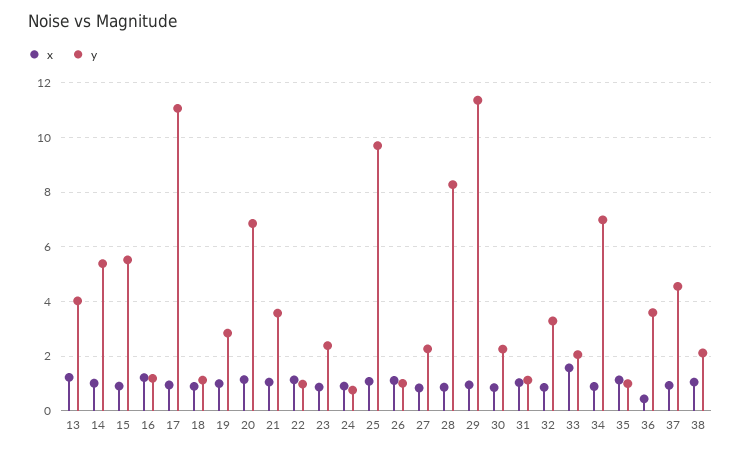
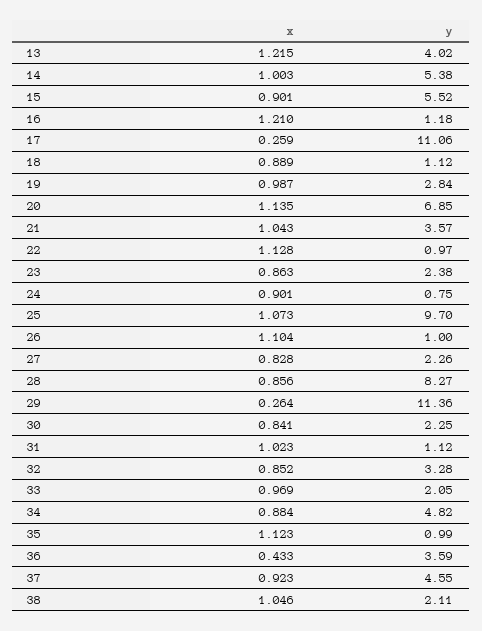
  {
    "x": {
      "13": 1.215,
      "14": 1.003,
      "15": 0.901,
      "16": 1.21,
-     "17": 1,
+     "17": 0.259,
      "18": 0.889,
      "19": 0.987,
      "20": 1.135,
      "21": 1.043,
      "22": 1.128,
      "23": 0.863,
      "24": 0.901,
      "25": 1.073,
      "26": 1.104,
      "27": 0.828,
      "28": 0.856,
-     "29": 1,
+     "29": 0.264,
      "30": 0.841,
      "31": 1.023,
      "32": 0.852,
-     "33": 1.5,
+     "33": 0.969,
      "34": 0.884,
      "35": 1.123,
      "36": 0.433,
      "37": 0.923,
      "38": 1.046
    },
    "y": {
      "13": 4.02,
      "14": 5.38,
      "15": 5.52,
      "16": 1.18,
      "17": 11.06,
      "18": 1.12,
      "19": 2.84,
      "20": 6.85,
      "21": 3.57,
      "22": 0.97,
      "23": 2.38,
      "24": 0.75,
      "25": 9.7,
      "26": 1,
      "27": 2.26,
      "28": 8.27,
      "29": 11.36,
      "30": 2.25,
      "31": 1.12,
      "32": 3.28,
      "33": 2.05,
-     "34": 7,
+     "34": 4.82,
      "35": 0.99,
      "36": 3.59,
      "37": 4.55,
      "38": 2.11
    }
  }

